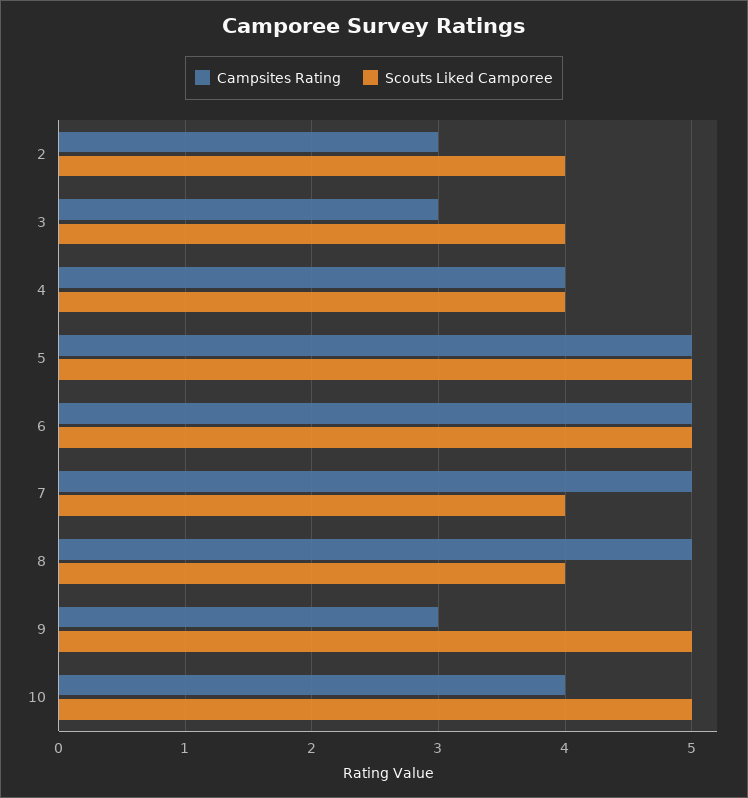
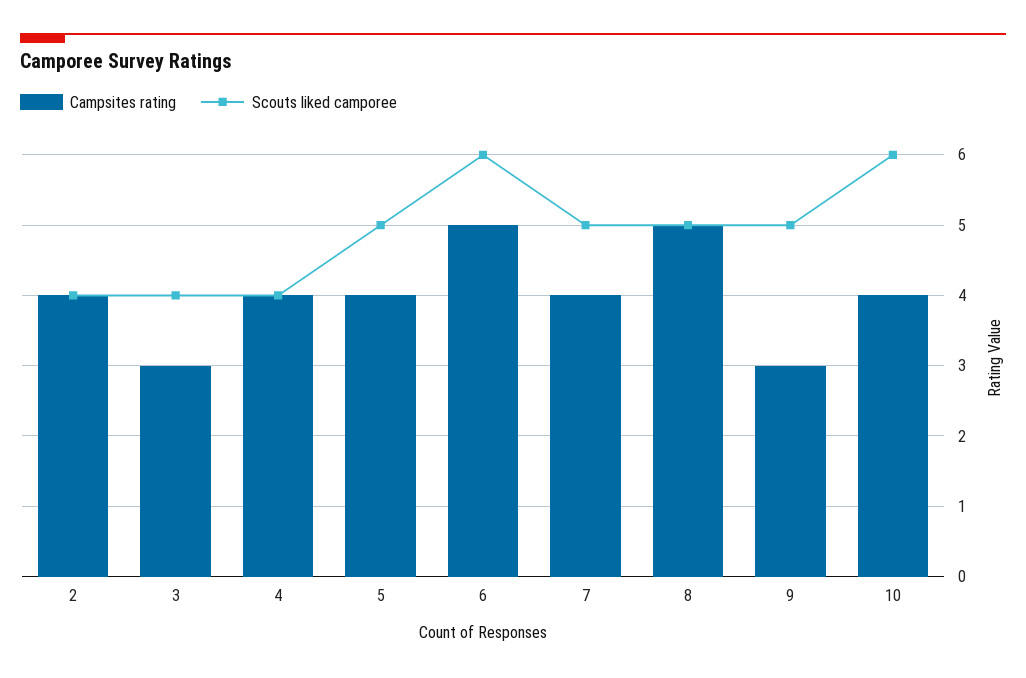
  {
    "Campsites Rating": {
-     "2": 3,
+     "2": 4,
      "3": 3,
      "4": 4,
-     "5": 5,
+     "5": 4,
      "6": 5,
-     "7": 5,
+     "7": 4,
      "8": 5,
      "9": 3,
      "10": 4
    },
    "Scouts Liked Camporee": {
      "2": 4,
      "3": 4,
      "4": 4,
      "5": 5,
-     "6": 5,
+     "6": 6,
-     "7": 4,
+     "7": 5,
-     "8": 4,
+     "8": 5,
      "9": 5,
-     "10": 5
+     "10": 6
    }
  }

